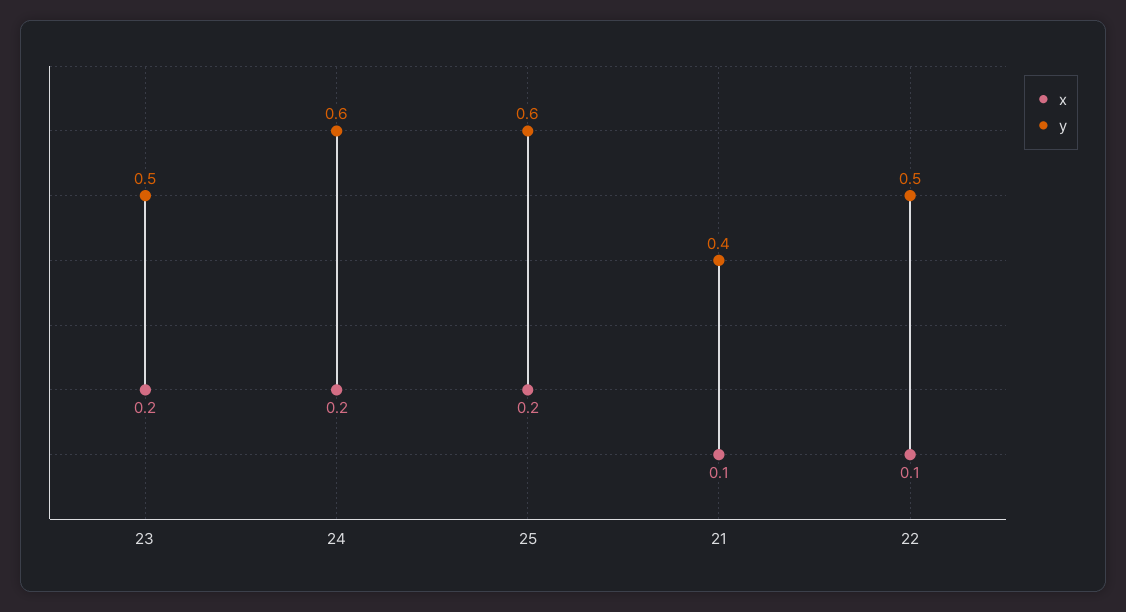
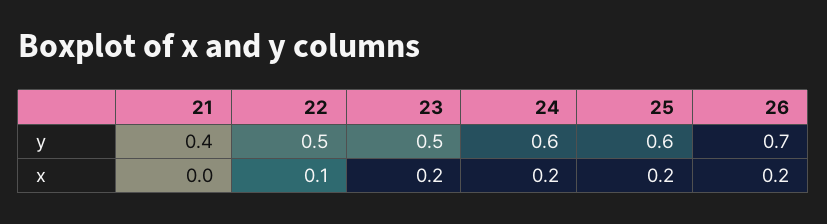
  {
    "x": {
      "23": 0.2,
      "24": 0.2,
      "25": 0.2,
-     "21": 0.1,
+     "21": 0,
-     "22": 0.1
+     "22": 0.1,
+     "26": 0.2
    },
    "y": {
      "23": 0.5,
      "24": 0.6,
      "25": 0.6,
      "21": 0.4,
-     "22": 0.5
+     "22": 0.5,
+     "26": 0.7
    }
  }

